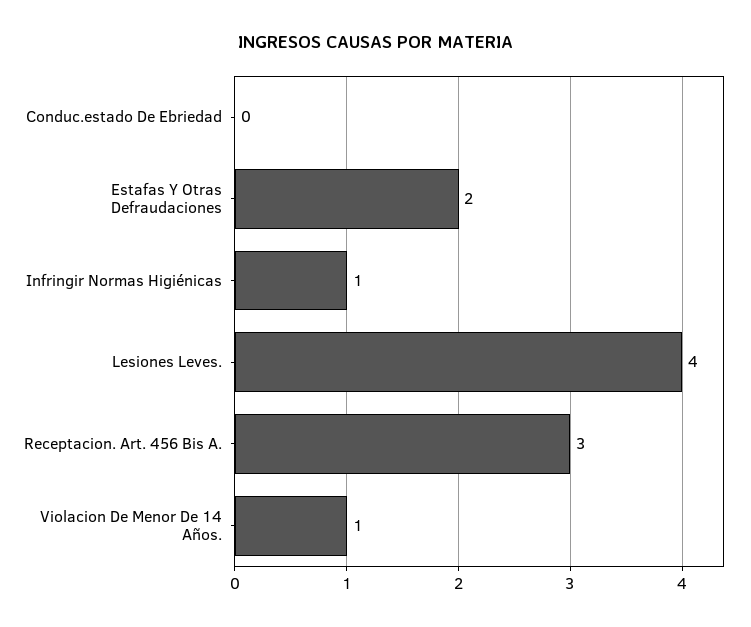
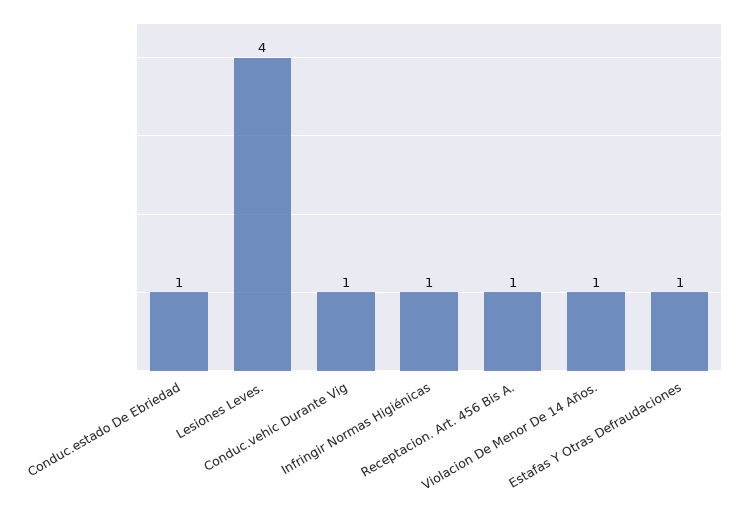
  {
-   "Conduc.estado De Ebriedad": 0,
+   "Conduc.estado De Ebriedad": 1,
-   "Estafas Y Otras Defraudaciones": 2,
+   "Estafas Y Otras Defraudaciones": 1,
    "Infringir Normas Higiénicas": 1,
    "Lesiones Leves.": 4,
-   "Receptacion. Art. 456 Bis A.": 3,
+   "Receptacion. Art. 456 Bis A.": 1,
-   "Violacion De Menor De 14 Años.": 1
+   "Violacion De Menor De 14 Años.": 1,
+   "Conduc.vehic Durante Vig": 1
  }

